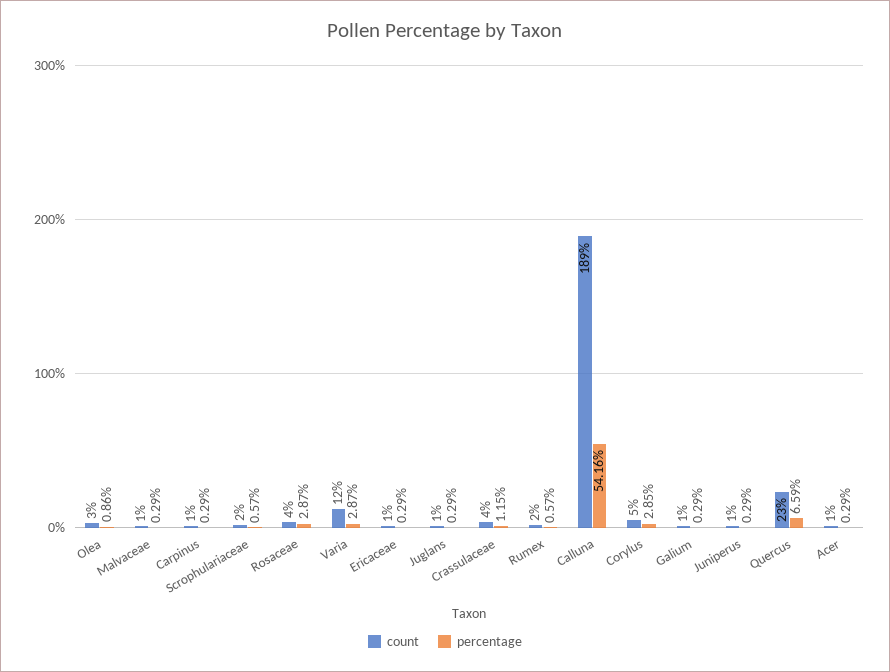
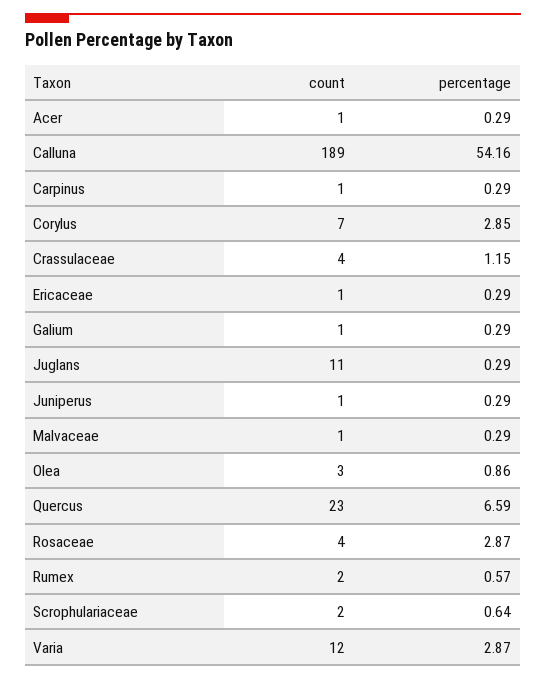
  {
    "count": {
      "Olea": 3,
      "Malvaceae": 1,
      "Carpinus": 1,
      "Scrophulariaceae": 2,
      "Rosaceae": 4,
      "Varia": 12,
      "Ericaceae": 1,
-     "Juglans": 1,
+     "Juglans": 11,
      "Crassulaceae": 4,
      "Rumex": 2,
      "Calluna": 189,
-     "Corylus": 5,
+     "Corylus": 7,
      "Galium": 1,
      "Juniperus": 1,
      "Quercus": 23,
      "Acer": 1
    },
    "percentage": {
      "Olea": 0.86,
      "Malvaceae": 0.29,
      "Carpinus": 0.29,
-     "Scrophulariaceae": 0.57,
+     "Scrophulariaceae": 0.64,
      "Rosaceae": 2.87,
      "Varia": 2.87,
      "Ericaceae": 0.29,
      "Juglans": 0.29,
      "Crassulaceae": 1.15,
      "Rumex": 0.57,
      "Calluna": 54.16,
      "Corylus": 2.85,
      "Galium": 0.29,
      "Juniperus": 0.29,
      "Quercus": 6.59,
      "Acer": 0.29
    }
  }

